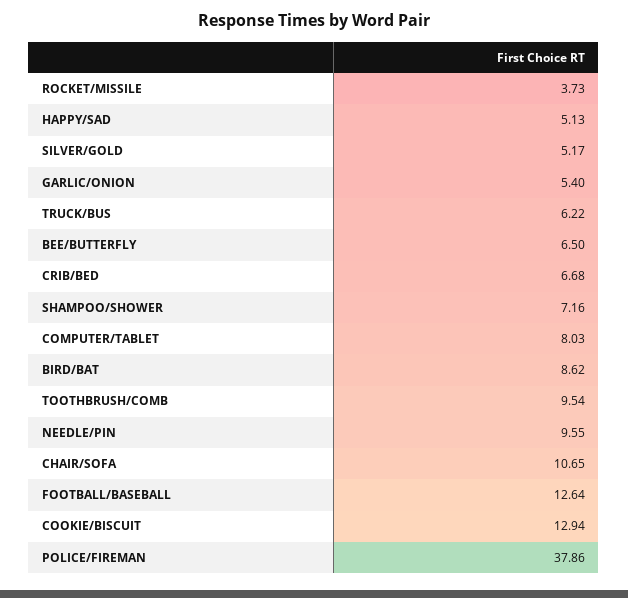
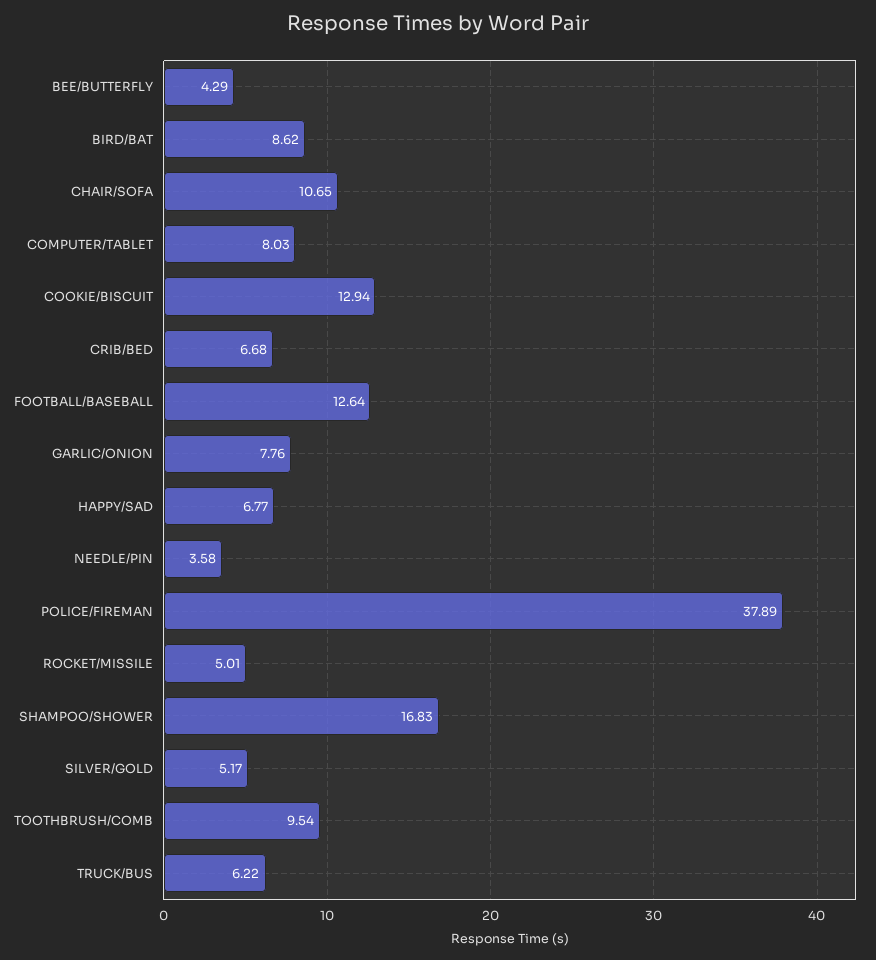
  {
-   "ROCKET/MISSILE": 3.73,
+   "ROCKET/MISSILE": 5.01,
-   "HAPPY/SAD": 5.13,
+   "HAPPY/SAD": 6.77,
    "SILVER/GOLD": 5.17,
-   "GARLIC/ONION": 5.4,
+   "GARLIC/ONION": 7.76,
    "TRUCK/BUS": 6.22,
-   "BEE/BUTTERFLY": 6.5,
+   "BEE/BUTTERFLY": 4.29,
    "CRIB/BED": 6.68,
-   "SHAMPOO/SHOWER": 7.16,
+   "SHAMPOO/SHOWER": 16.83,
    "COMPUTER/TABLET": 8.03,
    "BIRD/BAT": 8.62,
    "TOOTHBRUSH/COMB": 9.54,
-   "NEEDLE/PIN": 9.55,
+   "NEEDLE/PIN": 3.58,
    "CHAIR/SOFA": 10.65,
    "FOOTBALL/BASEBALL": 12.64,
    "COOKIE/BISCUIT": 12.94,
-   "POLICE/FIREMAN": 37.86
+   "POLICE/FIREMAN": 37.89
  }

